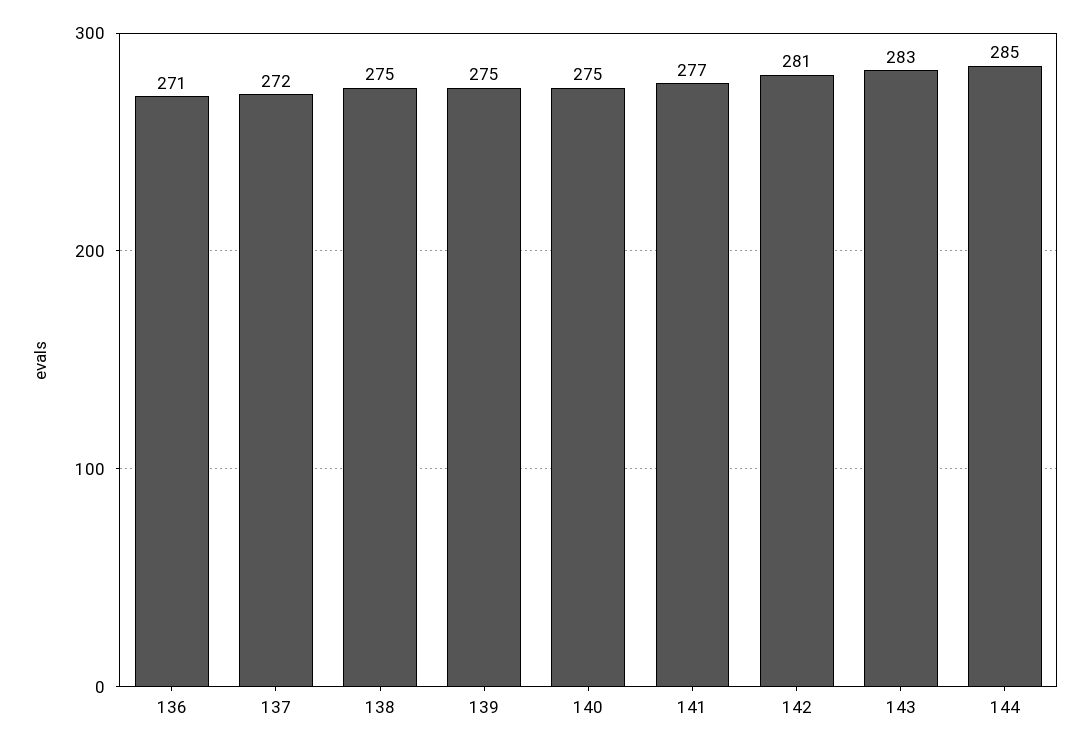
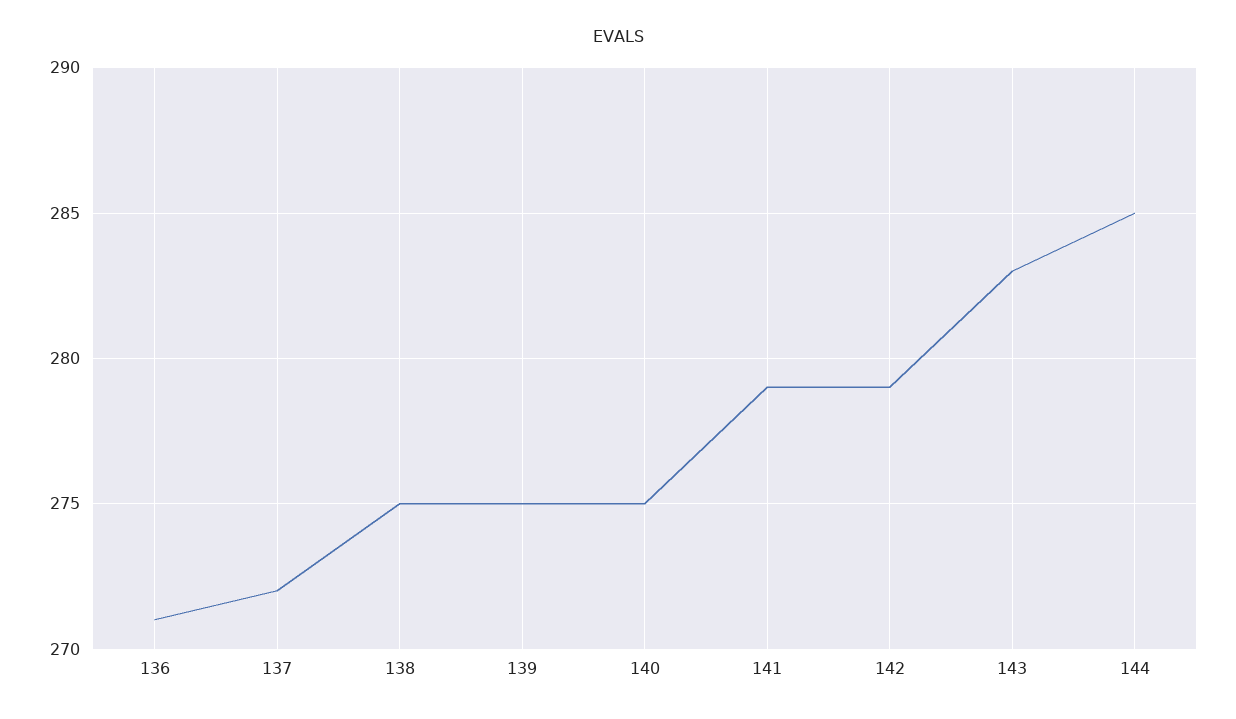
  {
    "136": 271,
    "137": 272,
    "138": 275,
    "139": 275,
    "140": 275,
-   "141": 277,
+   "141": 279,
-   "142": 281,
+   "142": 279,
    "143": 283,
    "144": 285
  }

